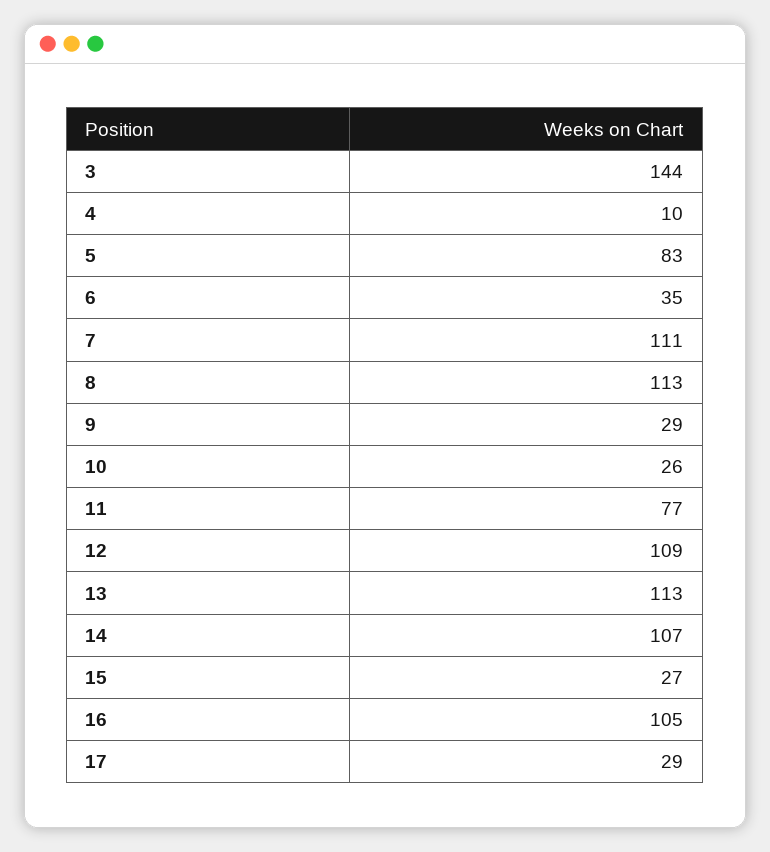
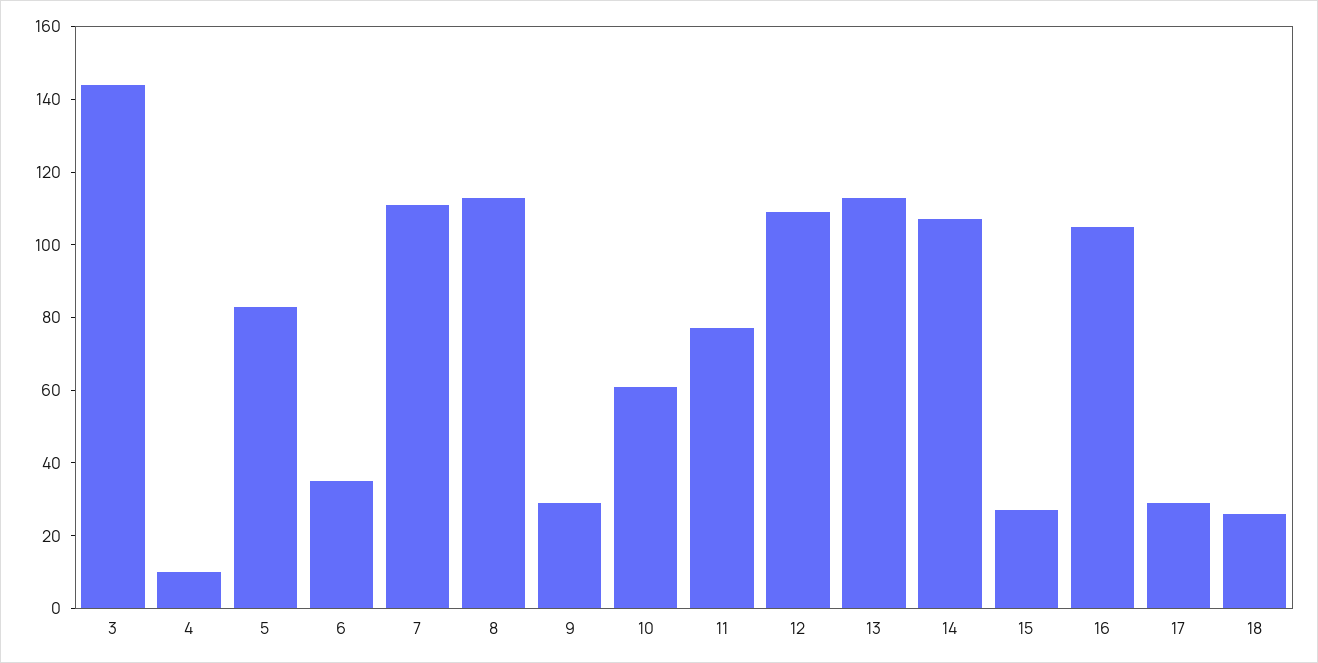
  {
    "3": 144,
    "4": 10,
    "5": 83,
    "6": 35,
    "7": 111,
    "8": 113,
    "9": 29,
-   "10": 26,
+   "10": 60,
    "11": 77,
    "12": 109,
    "13": 113,
    "14": 107,
    "15": 27,
    "16": 105,
-   "17": 29
+   "17": 29,
+   "18": 25
  }

